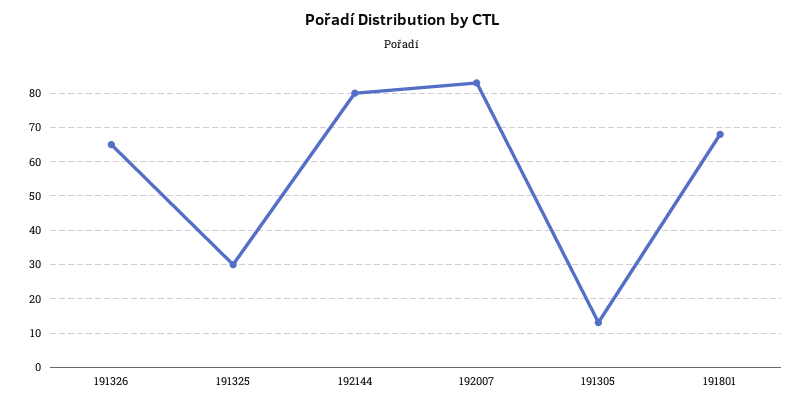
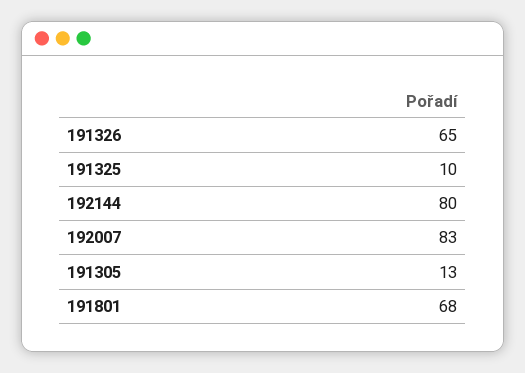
  {
    "191326": 65,
-   "191325": 30,
+   "191325": 10,
    "192144": 80,
    "192007": 83,
    "191305": 13,
    "191801": 68
  }

